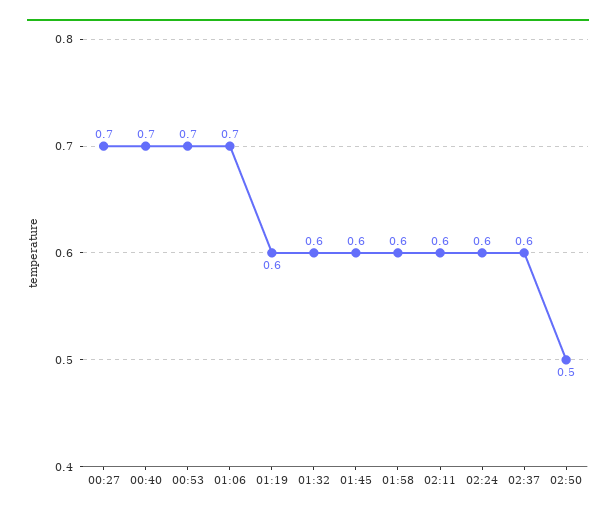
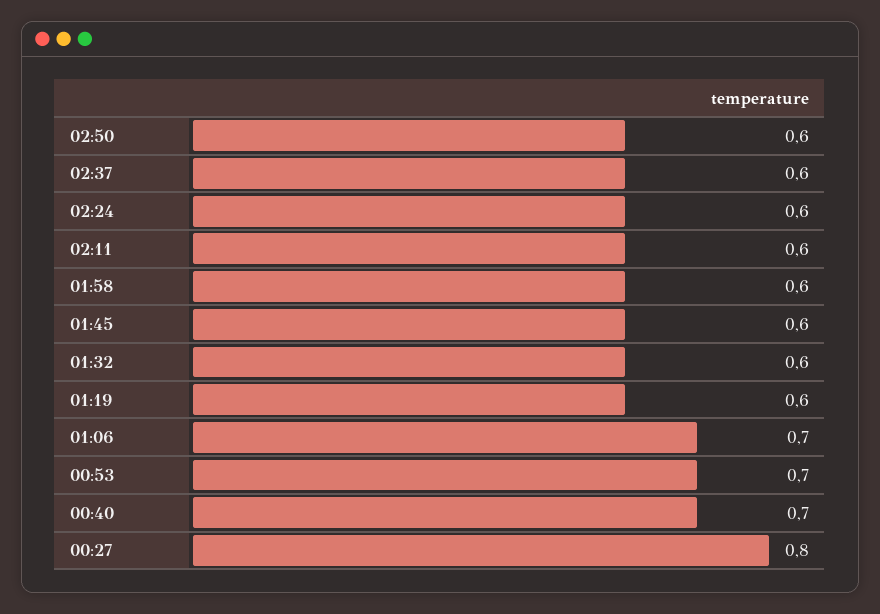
  {
-   "00:27": 0.7,
+   "00:27": 0.8,
    "00:40": 0.7,
    "00:53": 0.7,
    "01:06": 0.7,
    "01:19": 0.6,
    "01:32": 0.6,
    "01:45": 0.6,
    "01:58": 0.6,
    "02:11": 0.6,
    "02:24": 0.6,
    "02:37": 0.6,
-   "02:50": 0.5
+   "02:50": 0.6
  }

